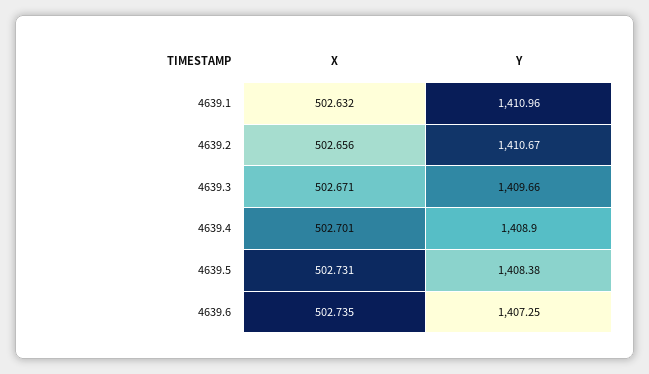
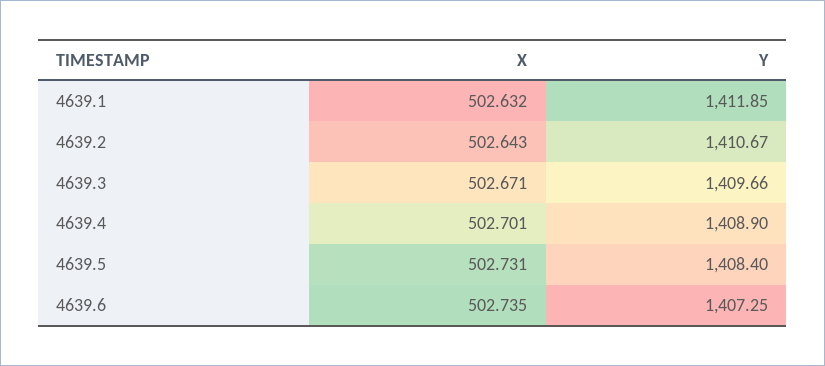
  {
    "X": {
      "4639.1": 502.632,
-     "4639.2": 502.656,
+     "4639.2": 502.643,
      "4639.3": 502.671,
      "4639.4": 502.701,
      "4639.5": 502.731,
      "4639.6": 502.735
    },
    "Y": {
-     "4639.1": 1410.96,
+     "4639.1": 1411.85,
      "4639.2": 1410.67,
      "4639.3": 1409.66,
      "4639.4": 1408.9,
-     "4639.5": 1408.38,
+     "4639.5": 1408.4,
      "4639.6": 1407.25
    }
  }

